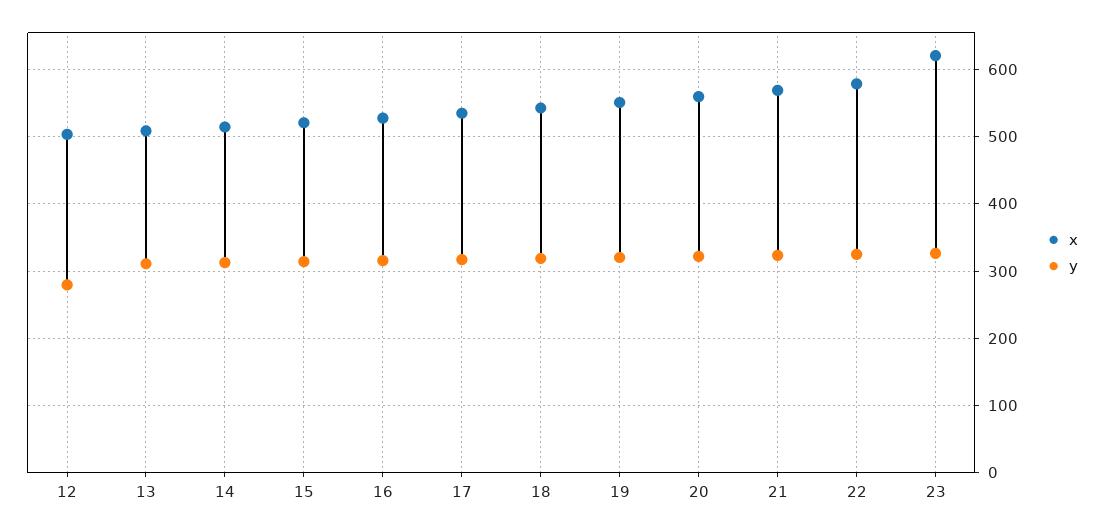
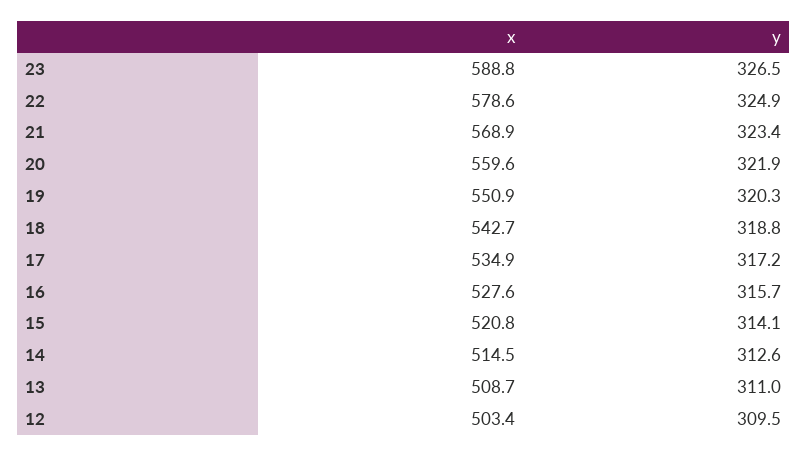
  {
    "x": {
      "12": 503.4,
      "13": 508.7,
      "14": 514.5,
      "15": 520.8,
      "16": 527.6,
      "17": 534.9,
      "18": 542.7,
      "19": 550.9,
      "20": 559.6,
      "21": 568.9,
      "22": 578.6,
-     "23": 620
+     "23": 588.8
    },
    "y": {
-     "12": 280,
+     "12": 309.5,
      "13": 311,
      "14": 312.6,
      "15": 314.1,
      "16": 315.7,
      "17": 317.2,
      "18": 318.8,
      "19": 320.3,
      "20": 321.9,
      "21": 323.4,
      "22": 324.9,
      "23": 326.5
    }
  }

